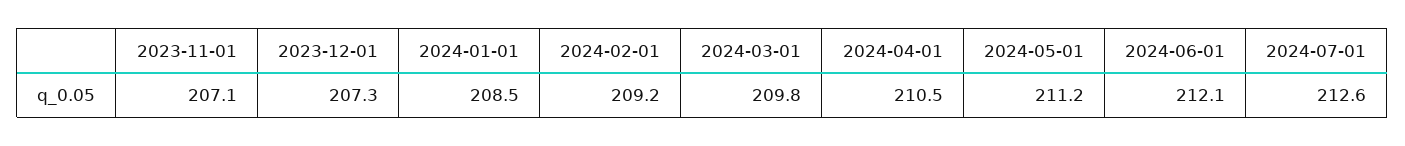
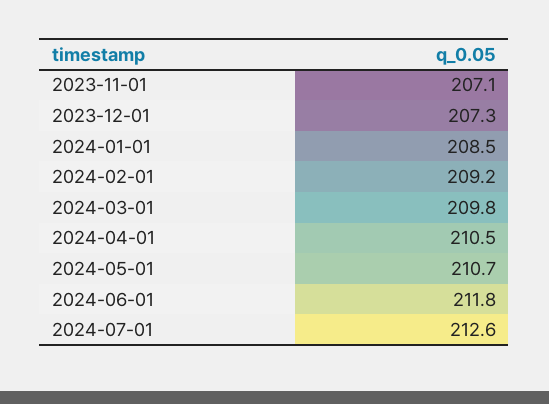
  {
    "2023-11-01": 207.1,
    "2023-12-01": 207.3,
    "2024-01-01": 208.5,
    "2024-02-01": 209.2,
    "2024-03-01": 209.8,
    "2024-04-01": 210.5,
-   "2024-05-01": 211.2,
+   "2024-05-01": 210.7,
-   "2024-06-01": 212.1,
+   "2024-06-01": 211.8,
    "2024-07-01": 212.6
  }

